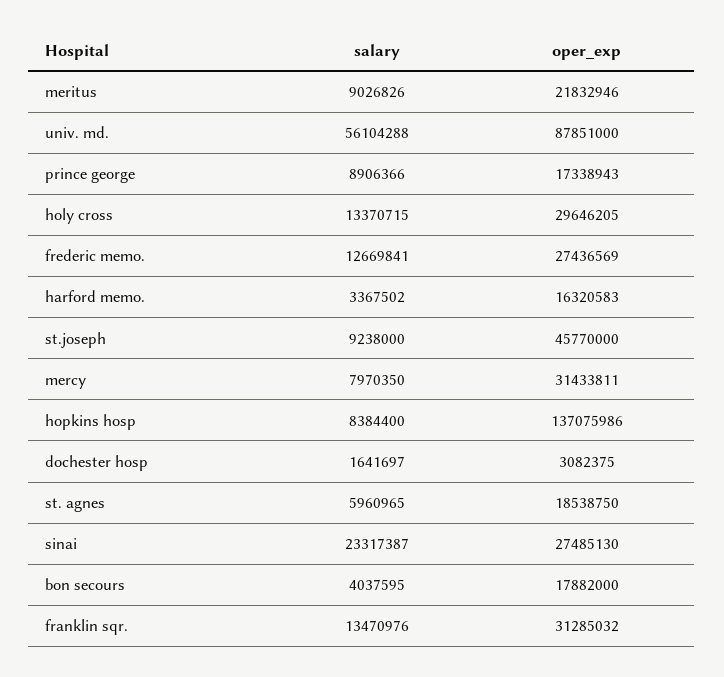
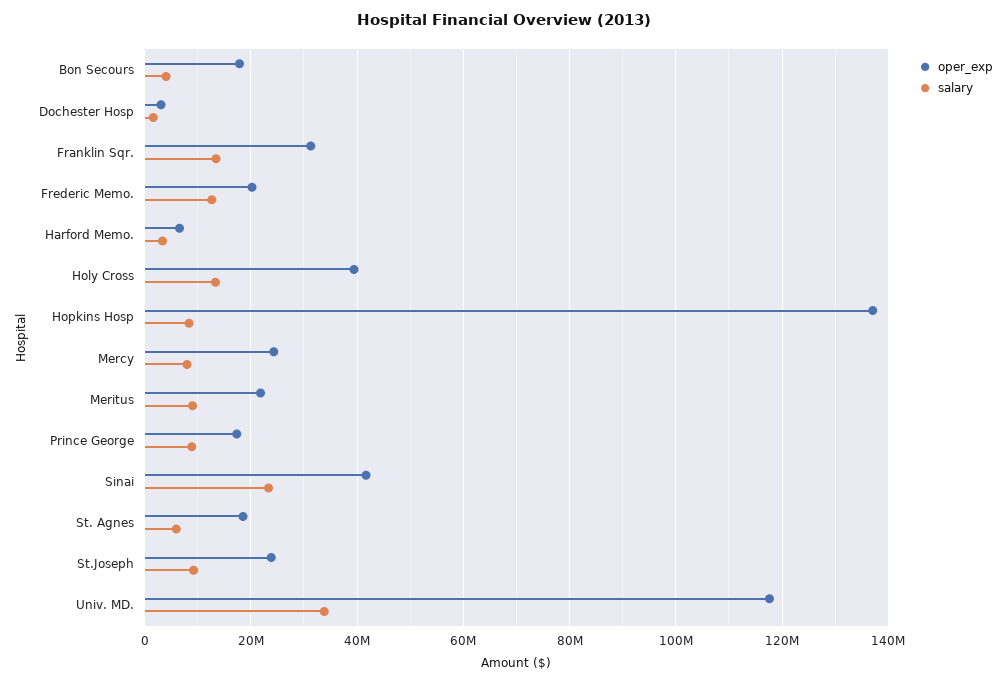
  {
    "salary": {
      "meritus": 9026826,
-     "univ. md.": 56104288,
+     "univ. md.": 34000000,
      "prince george": 8906366,
      "holy cross": 13370715,
      "frederic memo.": 12669841,
      "harford memo.": 3367502,
      "st.joseph": 9238000,
      "mercy": 7970350,
      "hopkins hosp": 8384400,
      "dochester hosp": 1641697,
      "st. agnes": 5960965,
      "sinai": 23317387,
      "bon secours": 4037595,
      "franklin sqr.": 13470976
    },
    "oper_exp": {
      "meritus": 21832946,
-     "univ. md.": 87851000,
+     "univ. md.": 118000000,
      "prince george": 17338943,
-     "holy cross": 29646205,
+     "holy cross": 40000000,
-     "frederic memo.": 27436569,
+     "frederic memo.": 20000000,
-     "harford memo.": 16320583,
+     "harford memo.": 6000000,
-     "st.joseph": 45770000,
+     "st.joseph": 24000000,
-     "mercy": 31433811,
+     "mercy": 24000000,
      "hopkins hosp": 137075986,
      "dochester hosp": 3082375,
      "st. agnes": 18538750,
-     "sinai": 27485130,
+     "sinai": 42000000,
      "bon secours": 17882000,
      "franklin sqr.": 31285032
    }
  }

